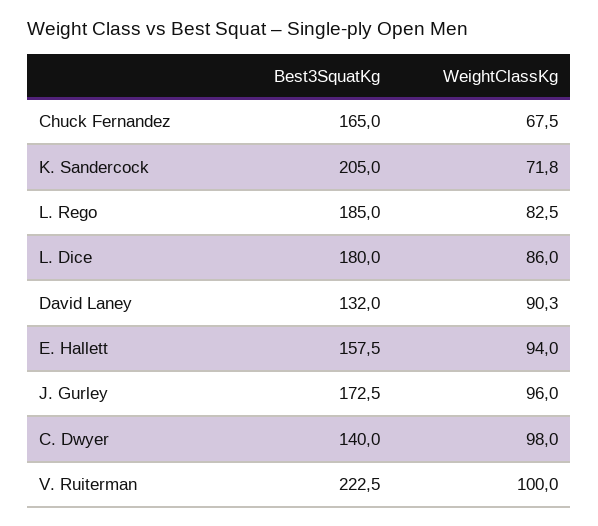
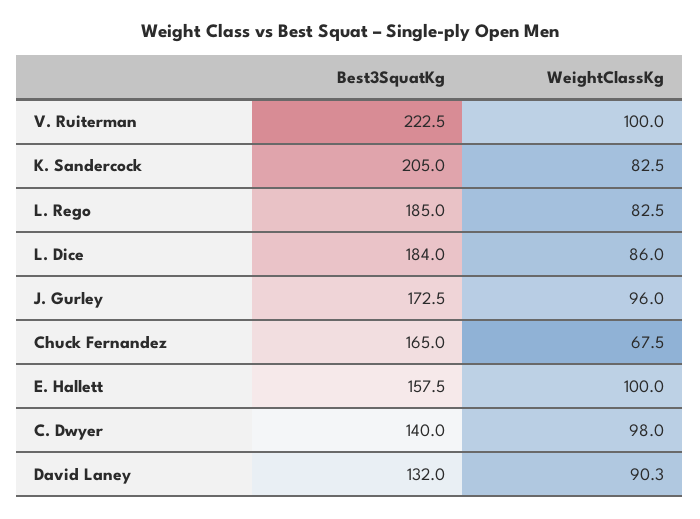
  {
    "Best3SquatKg": {
      "Chuck Fernandez": 165,
      "K. Sandercock": 205,
      "L. Rego": 185,
-     "L. Dice": 180,
+     "L. Dice": 184,
      "David Laney": 132,
      "E. Hallett": 157.5,
      "J. Gurley": 172.5,
      "C. Dwyer": 140,
      "V. Ruiterman": 222.5
    },
    "WeightClassKg": {
      "Chuck Fernandez": 67.5,
-     "K. Sandercock": 71.8,
+     "K. Sandercock": 82.5,
      "L. Rego": 82.5,
      "L. Dice": 86,
      "David Laney": 90.3,
-     "E. Hallett": 94,
+     "E. Hallett": 100,
      "J. Gurley": 96,
      "C. Dwyer": 98,
      "V. Ruiterman": 100
    }
  }

